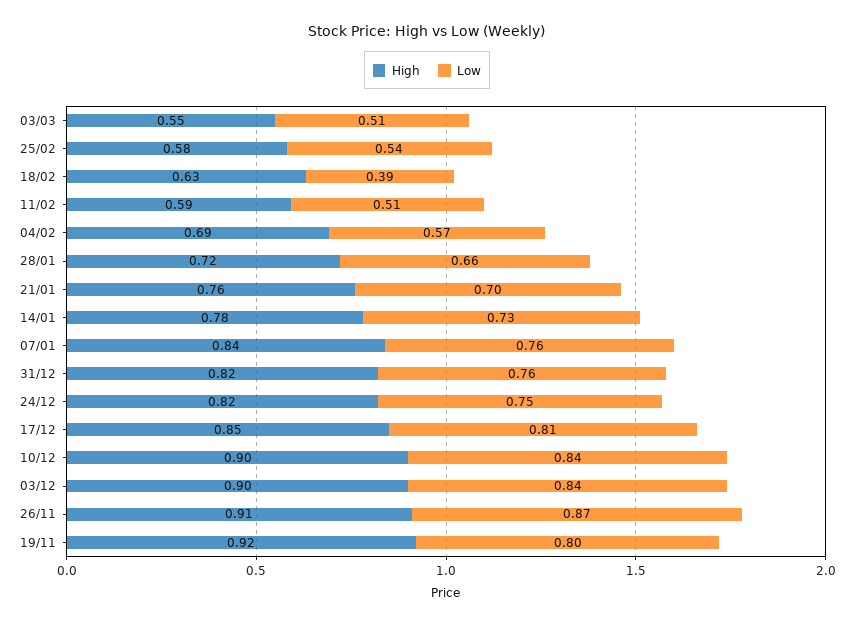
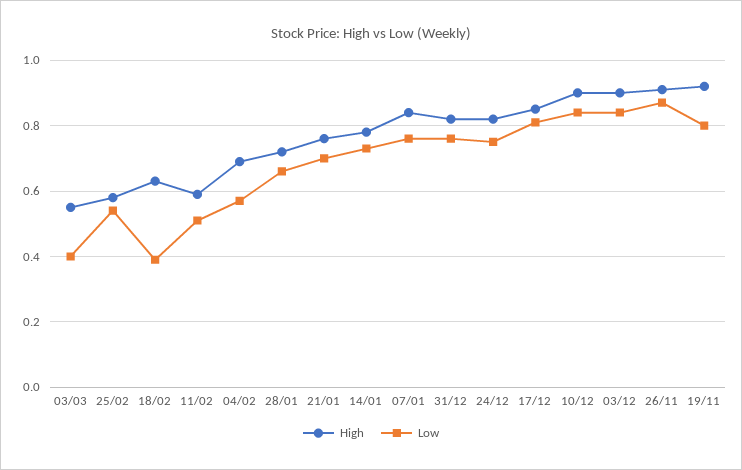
  {
    "High": {
      "03/03": 0.55,
      "25/02": 0.58,
      "18/02": 0.63,
      "11/02": 0.59,
      "04/02": 0.69,
      "28/01": 0.72,
      "21/01": 0.76,
      "14/01": 0.78,
      "07/01": 0.84,
      "31/12": 0.82,
      "24/12": 0.82,
      "17/12": 0.85,
      "10/12": 0.9,
      "03/12": 0.9,
      "26/11": 0.91,
      "19/11": 0.92
    },
    "Low": {
-     "03/03": 0.51,
+     "03/03": 0.4,
      "25/02": 0.54,
      "18/02": 0.39,
      "11/02": 0.51,
      "04/02": 0.57,
      "28/01": 0.66,
      "21/01": 0.7,
      "14/01": 0.73,
      "07/01": 0.76,
      "31/12": 0.76,
      "24/12": 0.75,
      "17/12": 0.81,
      "10/12": 0.84,
      "03/12": 0.84,
      "26/11": 0.87,
      "19/11": 0.8
    }
  }

